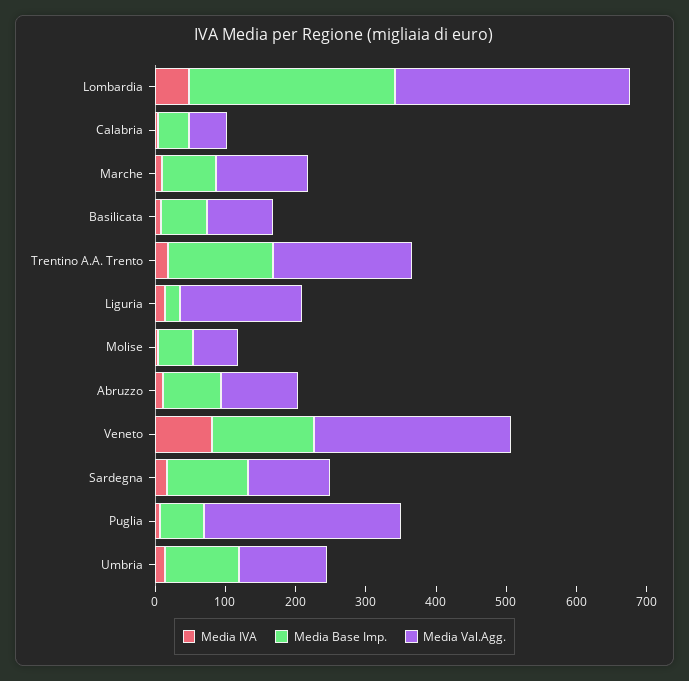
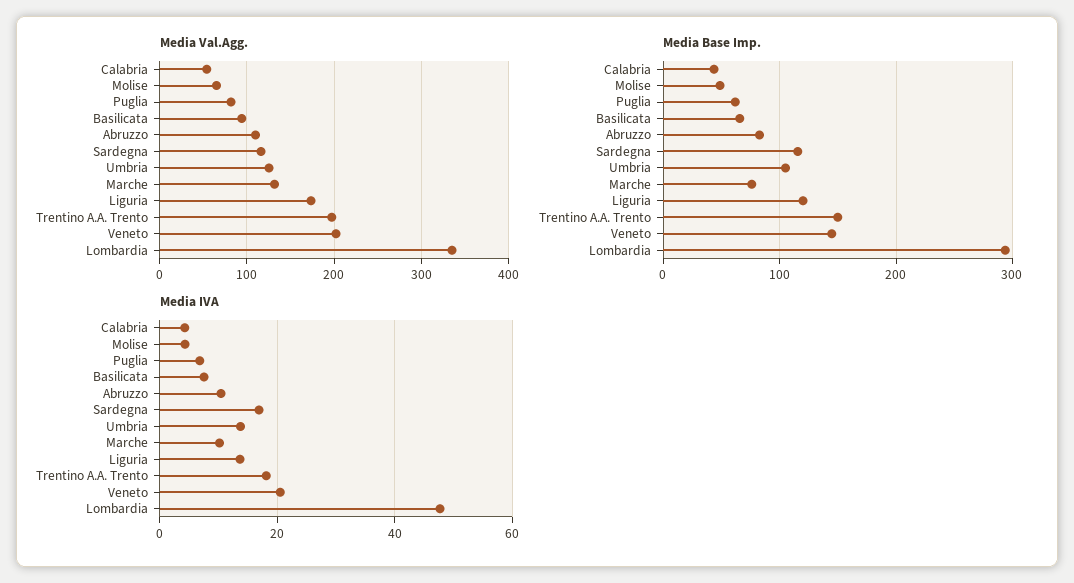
  {
    "Media IVA": {
      "Lombardia": 48,
      "Calabria": 4,
      "Marche": 10,
      "Basilicata": 8,
      "Trentino A.A. Trento": 18,
      "Liguria": 14,
      "Molise": 4,
      "Abruzzo": 10,
-     "Veneto": 80,
+     "Veneto": 20,
      "Sardegna": 16,
      "Puglia": 6,
      "Umbria": 14
    },
    "Media Base Imp.": {
      "Lombardia": 290,
      "Calabria": 40,
      "Marche": 80,
      "Basilicata": 70,
      "Trentino A.A. Trento": 150,
-     "Liguria": 20,
+     "Liguria": 120,
      "Molise": 50,
      "Abruzzo": 80,
      "Veneto": 140,
      "Sardegna": 120,
      "Puglia": 60,
      "Umbria": 110
    },
    "Media Val.Agg.": {
      "Lombardia": 330,
      "Calabria": 50,
      "Marche": 130,
      "Basilicata": 90,
      "Trentino A.A. Trento": 200,
      "Liguria": 170,
      "Molise": 70,
      "Abruzzo": 110,
-     "Veneto": 280,
+     "Veneto": 200,
      "Sardegna": 120,
-     "Puglia": 280,
+     "Puglia": 80,
      "Umbria": 130
    }
  }

